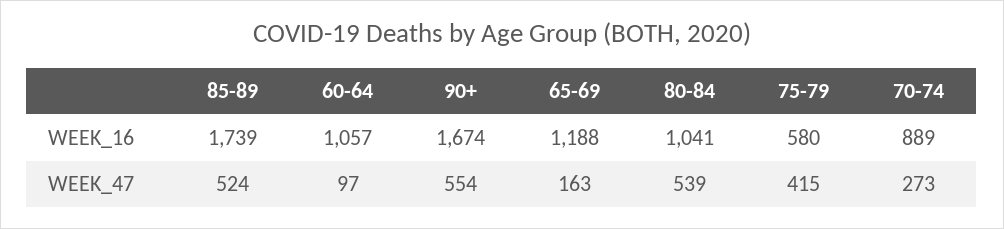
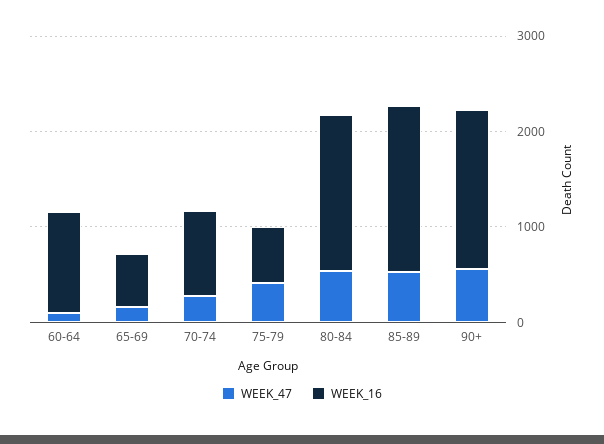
  {
    "WEEK_16": {
      "85-89": 1739,
      "60-64": 1057,
      "90+": 1674,
-     "65-69": 1188,
+     "65-69": 600,
-     "80-84": 1041,
+     "80-84": 1600,
      "75-79": 580,
      "70-74": 889
    },
    "WEEK_47": {
      "85-89": 524,
      "60-64": 97,
      "90+": 554,
      "65-69": 163,
      "80-84": 539,
      "75-79": 415,
      "70-74": 273
    }
  }

